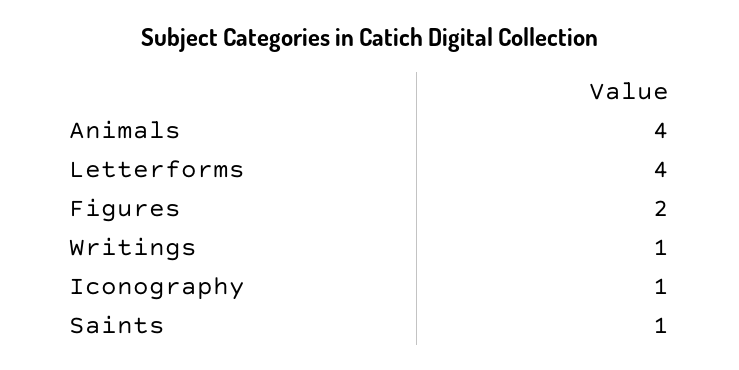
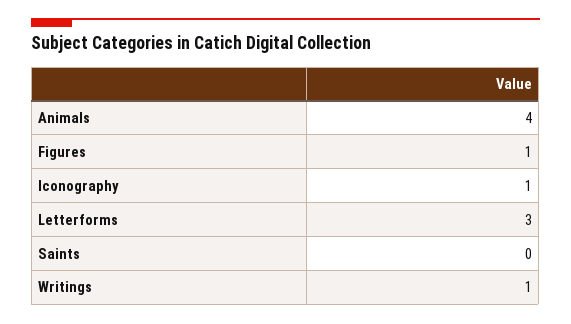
  {
    "Animals": 4,
-   "Letterforms": 4,
+   "Letterforms": 3,
-   "Figures": 2,
+   "Figures": 1,
    "Writings": 1,
    "Iconography": 1,
-   "Saints": 1
+   "Saints": 0
  }

